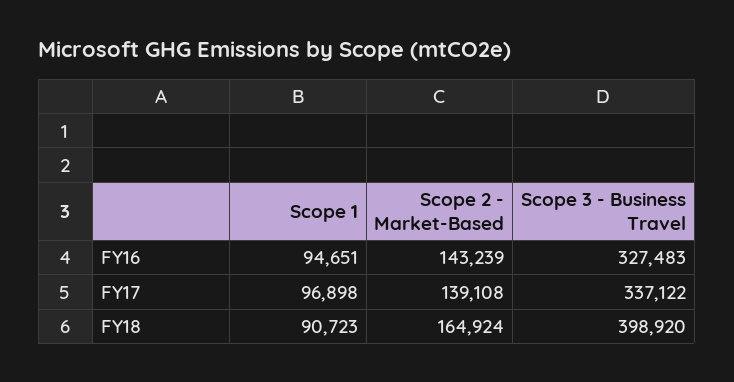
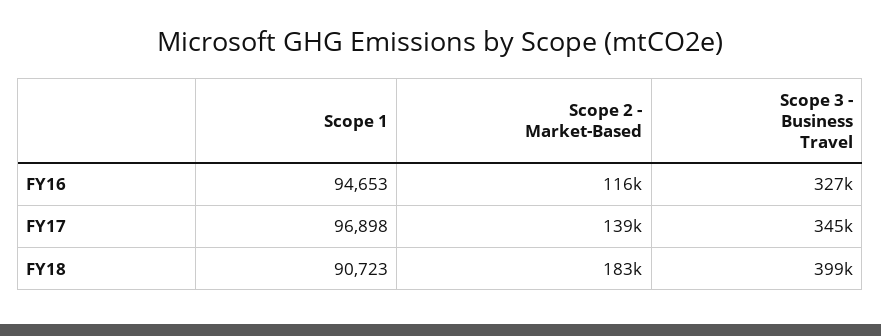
  {
    "Scope 1": {
-     "FY16": 94651,
+     "FY16": 94653,
      "FY17": 96898,
      "FY18": 90723
    },
    "Scope 2 - Market-Based": {
-     "FY16": 143239,
+     "FY16": 116000,
      "FY17": 139108,
-     "FY18": 164924
+     "FY18": 183000
    },
    "Scope 3 - Business Travel": {
      "FY16": 327483,
-     "FY17": 337122,
+     "FY17": 345000,
      "FY18": 398920
    }
  }

